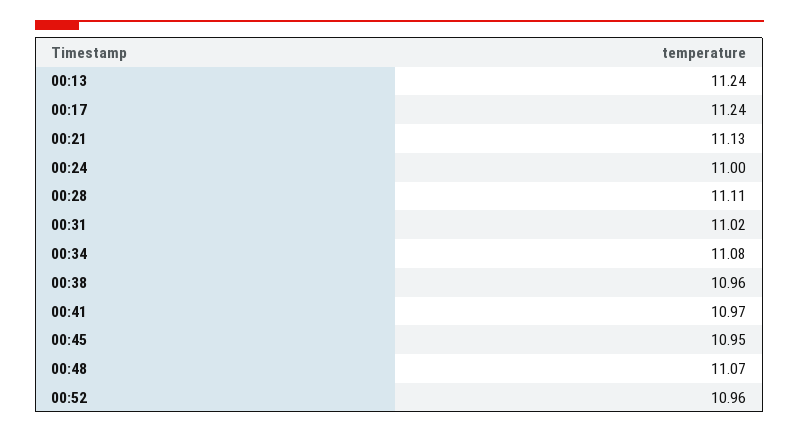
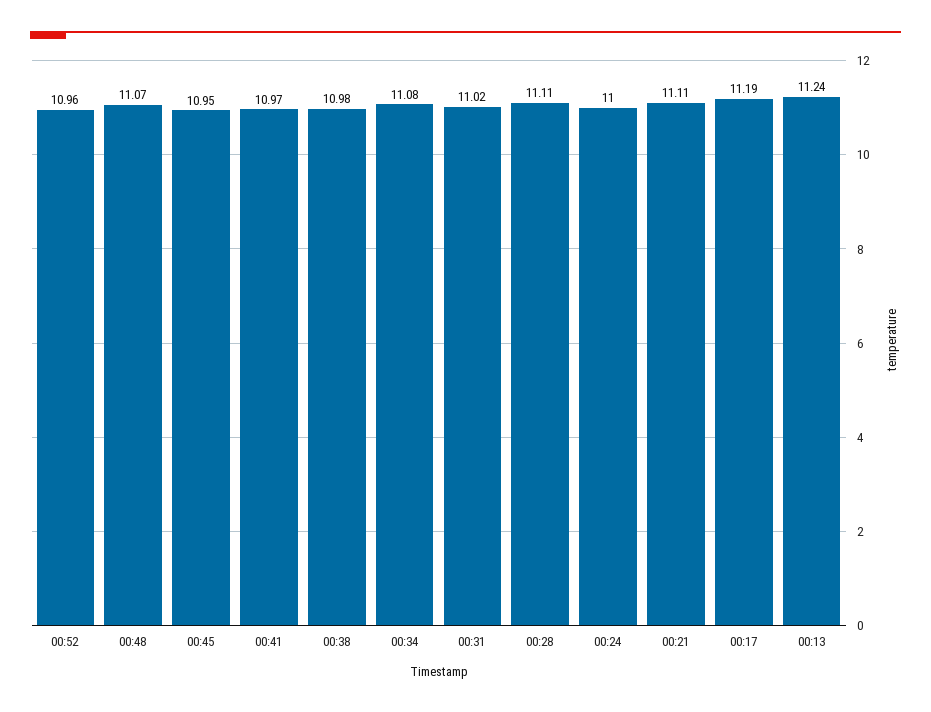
  {
    "00:13": 11.24,
-   "00:17": 11.24,
+   "00:17": 11.19,
-   "00:21": 11.13,
+   "00:21": 11.11,
    "00:24": 11,
    "00:28": 11.11,
    "00:31": 11.02,
    "00:34": 11.08,
-   "00:38": 10.96,
+   "00:38": 10.98,
    "00:41": 10.97,
    "00:45": 10.95,
    "00:48": 11.07,
    "00:52": 10.96
  }

